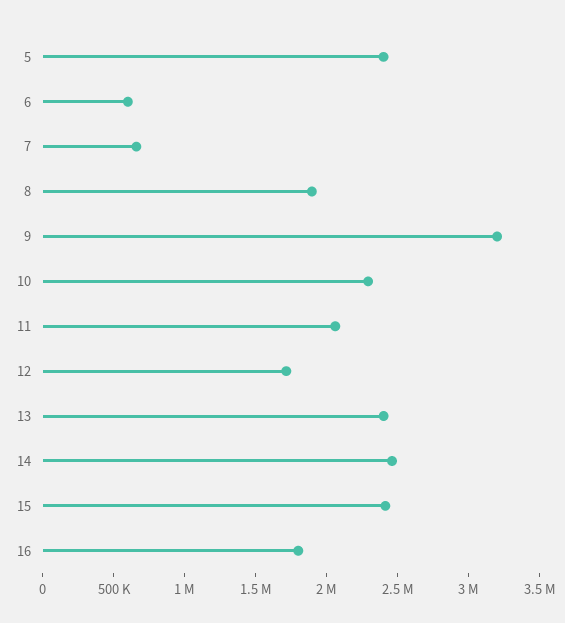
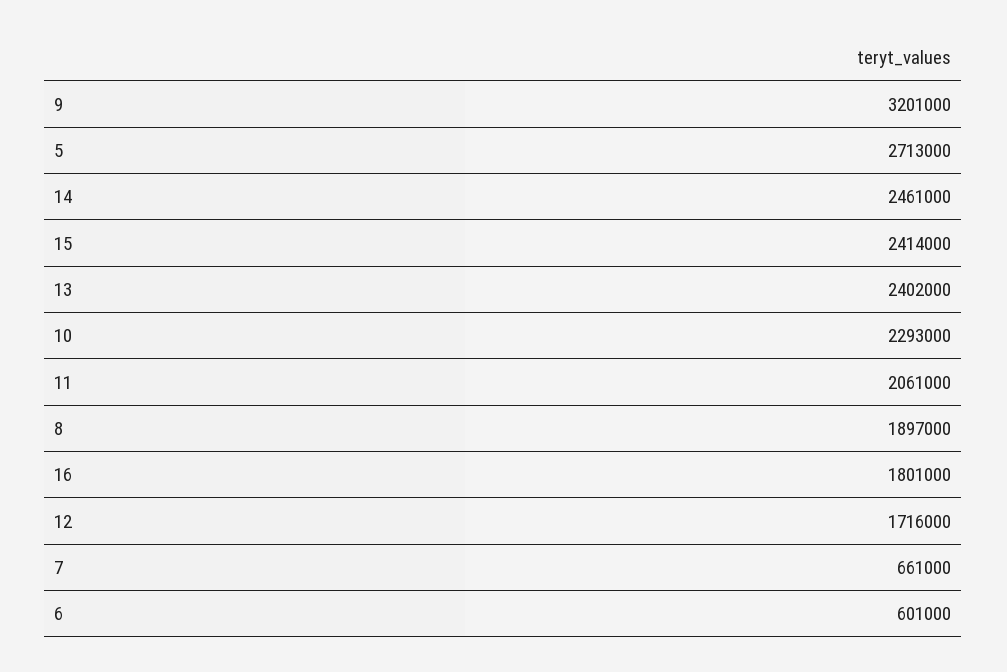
  {
-   "5": 2400000,
+   "5": 2713000,
    "6": 601000,
    "7": 661000,
    "8": 1897000,
    "9": 3201000,
    "10": 2293000,
    "11": 2061000,
    "12": 1716000,
    "13": 2402000,
    "14": 2461000,
    "15": 2414000,
    "16": 1801000
  }

